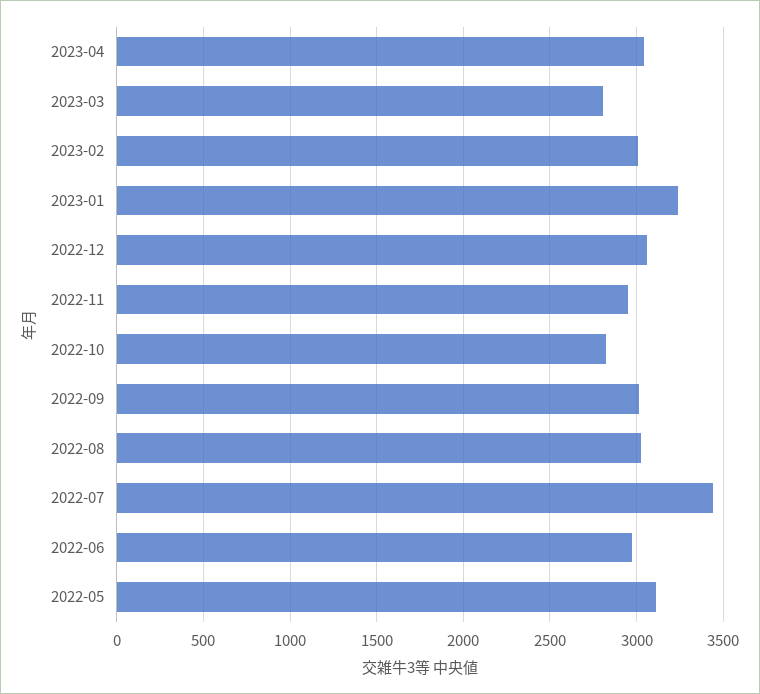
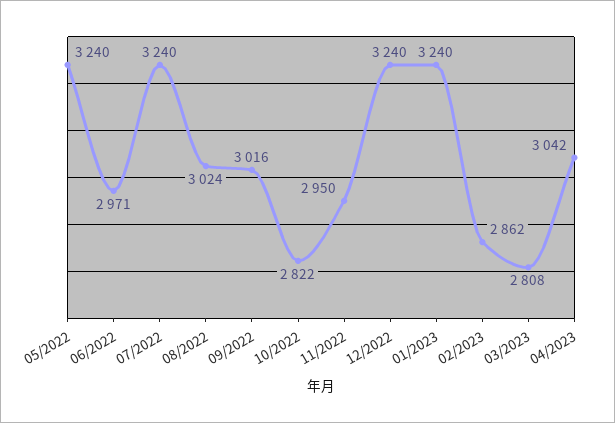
  {
    "2023-04": 3042,
    "2023-03": 2808,
-   "2023-02": 3000,
+   "2023-02": 2862,
    "2023-01": 3240,
-   "2022-12": 3050,
+   "2022-12": 3240,
    "2022-11": 2950,
    "2022-10": 2822,
    "2022-09": 3016,
    "2022-08": 3024,
-   "2022-07": 3450,
+   "2022-07": 3240,
    "2022-06": 2971,
-   "2022-05": 3100
+   "2022-05": 3240
  }

